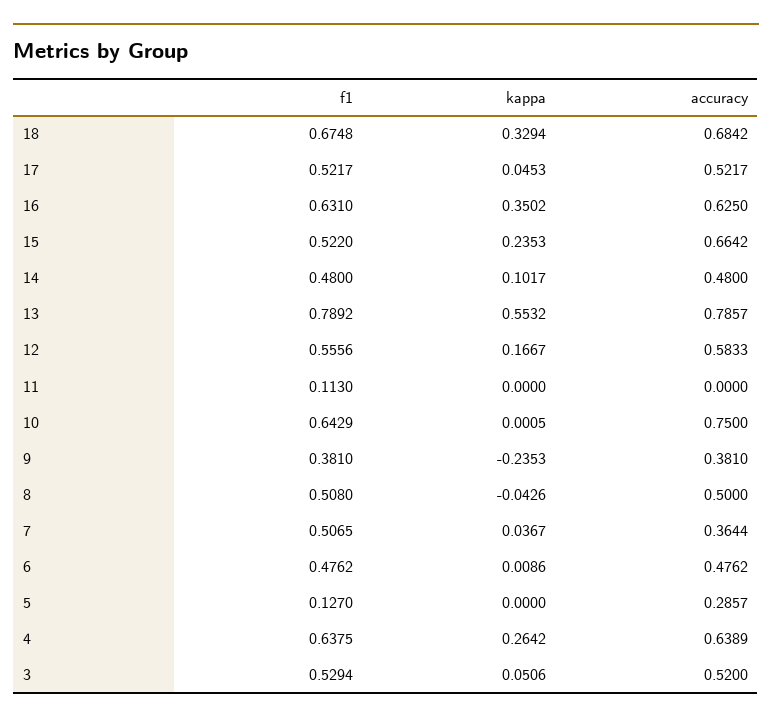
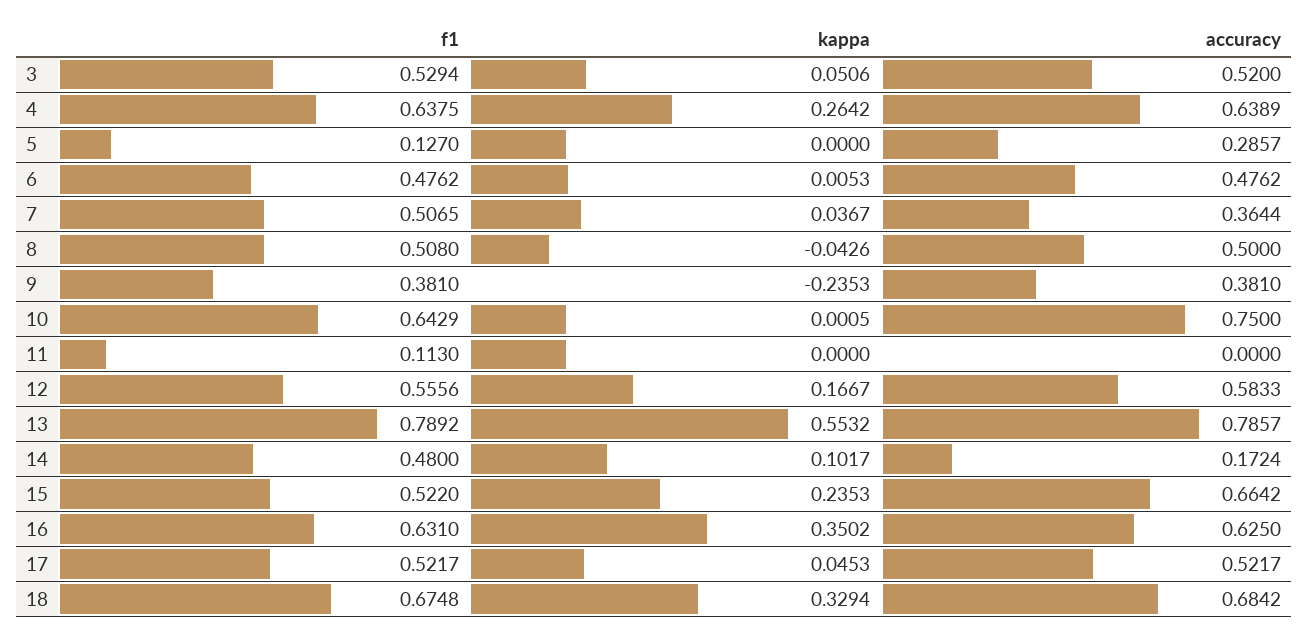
  {
    "f1": {
      "18": 0.6748,
      "17": 0.5217,
      "16": 0.631,
      "15": 0.522,
      "14": 0.48,
      "13": 0.7892,
      "12": 0.5556,
      "11": 0.113,
      "10": 0.6429,
      "9": 0.381,
      "8": 0.508,
      "7": 0.5065,
      "6": 0.4762,
      "5": 0.127,
      "4": 0.6375,
      "3": 0.5294
    },
    "kappa": {
      "18": 0.3294,
      "17": 0.0453,
      "16": 0.3502,
      "15": 0.2353,
      "14": 0.1017,
      "13": 0.5532,
      "12": 0.1667,
      "11": 0,
      "10": 0.0005,
      "9": -0.2353,
      "8": -0.0426,
      "7": 0.0367,
-     "6": 0.0086,
+     "6": 0.0053,
      "5": 0,
      "4": 0.2642,
      "3": 0.0506
    },
    "accuracy": {
      "18": 0.6842,
      "17": 0.5217,
      "16": 0.625,
      "15": 0.6642,
-     "14": 0.48,
+     "14": 0.1724,
      "13": 0.7857,
      "12": 0.5833,
      "11": 0,
      "10": 0.75,
      "9": 0.381,
      "8": 0.5,
      "7": 0.3644,
      "6": 0.4762,
      "5": 0.2857,
      "4": 0.6389,
      "3": 0.52
    }
  }

